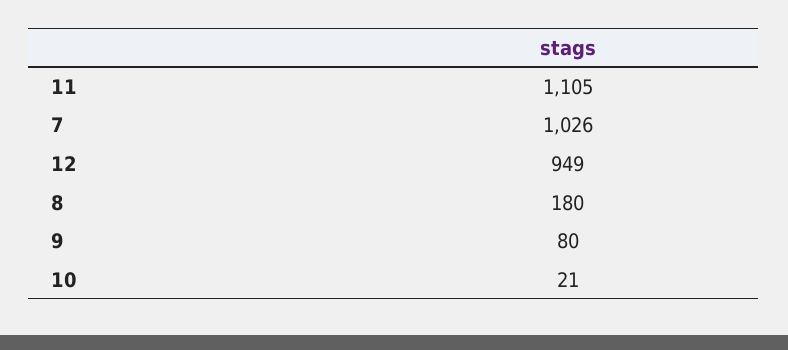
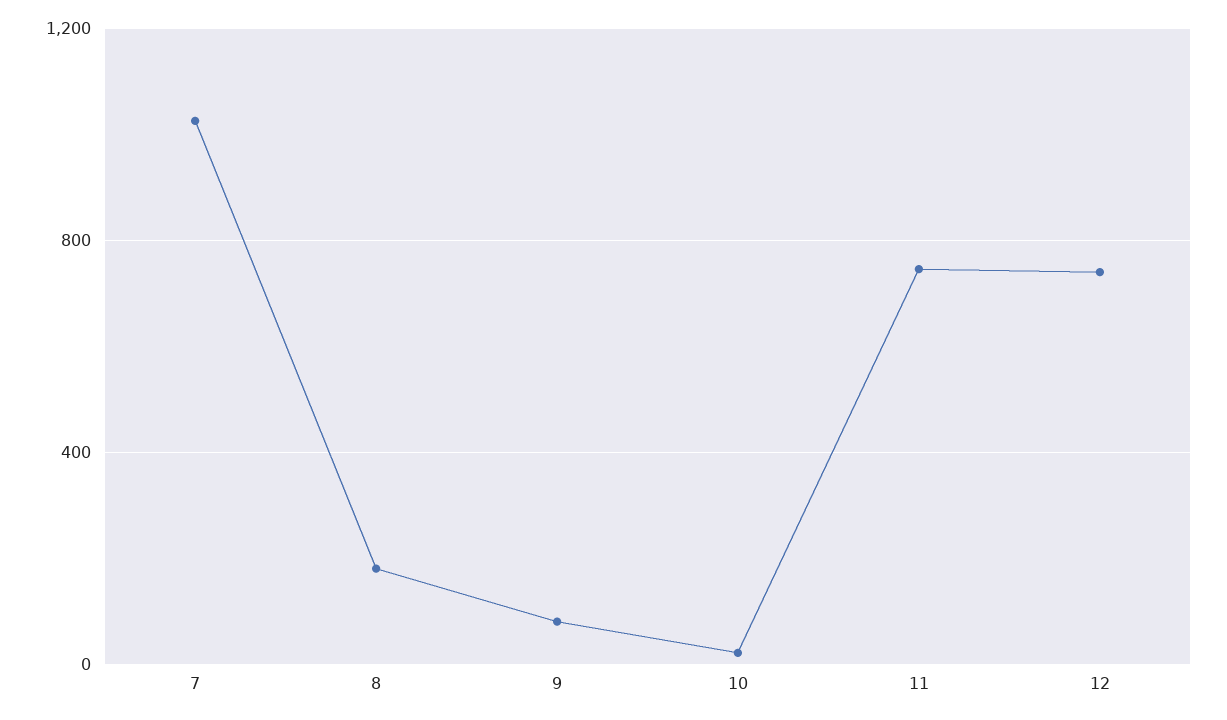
  {
-   "11": 1105,
+   "11": 750,
    "7": 1026,
-   "12": 949,
+   "12": 750,
    "8": 180,
    "9": 80,
    "10": 21
  }

